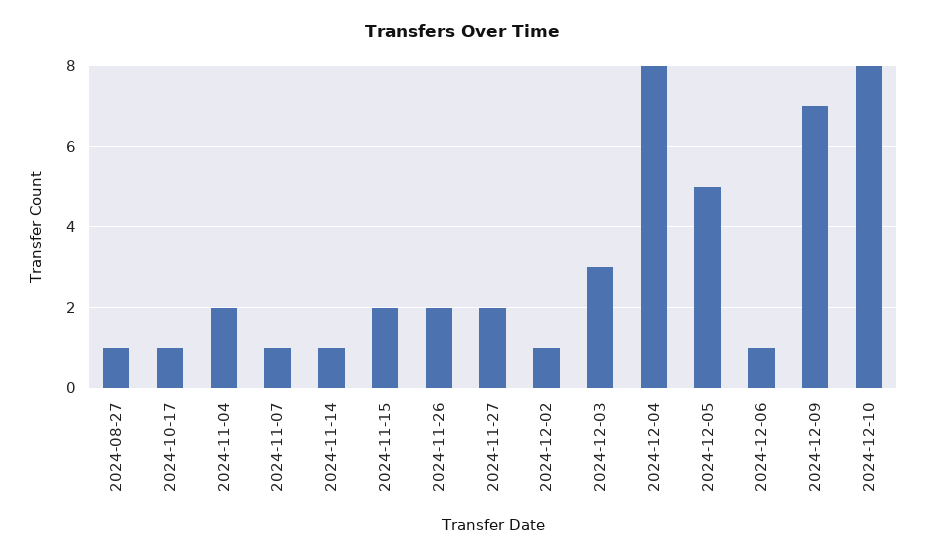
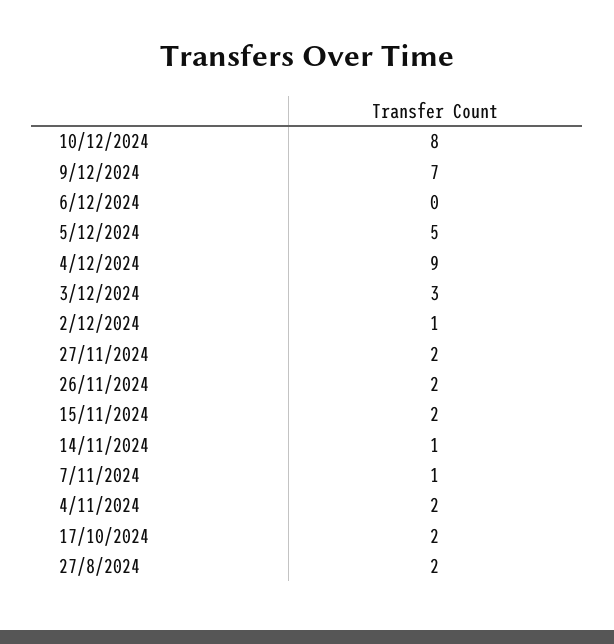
  {
-   "2024-08-27": 1,
+   "2024-08-27": 2,
-   "2024-10-17": 1,
+   "2024-10-17": 2,
    "2024-11-04": 2,
    "2024-11-07": 1,
    "2024-11-14": 1,
    "2024-11-15": 2,
    "2024-11-26": 2,
    "2024-11-27": 2,
    "2024-12-02": 1,
    "2024-12-03": 3,
-   "2024-12-04": 8,
+   "2024-12-04": 9,
    "2024-12-05": 5,
-   "2024-12-06": 1,
+   "2024-12-06": 0,
    "2024-12-09": 7,
    "2024-12-10": 8
  }

